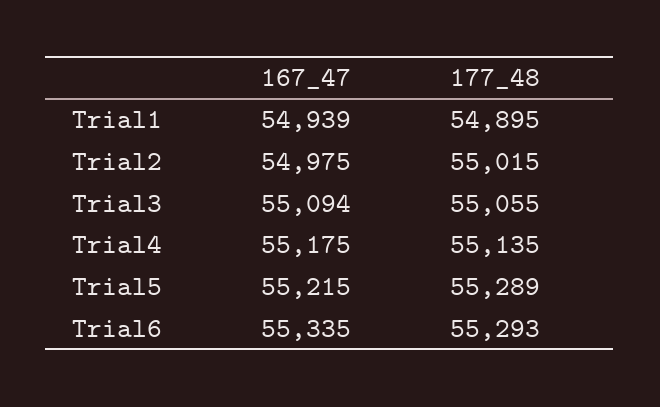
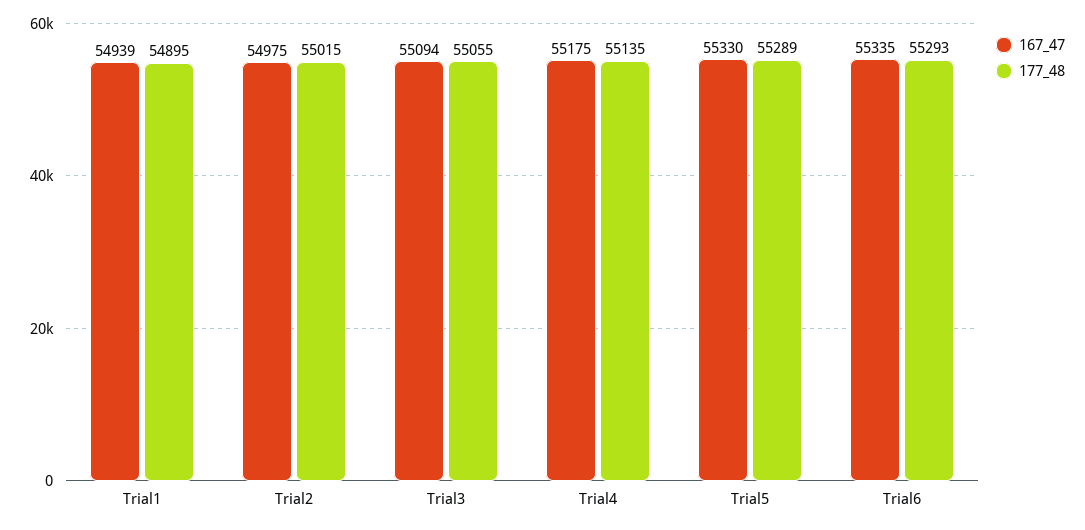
  {
    "167_47": {
      "Trial1": 54939,
      "Trial2": 54975,
      "Trial3": 55094,
      "Trial4": 55175,
-     "Trial5": 55215,
+     "Trial5": 55330,
      "Trial6": 55335
    },
    "177_48": {
      "Trial1": 54895,
      "Trial2": 55015,
      "Trial3": 55055,
      "Trial4": 55135,
      "Trial5": 55289,
      "Trial6": 55293
    }
  }

